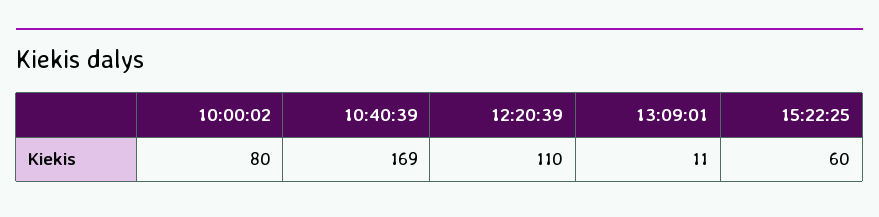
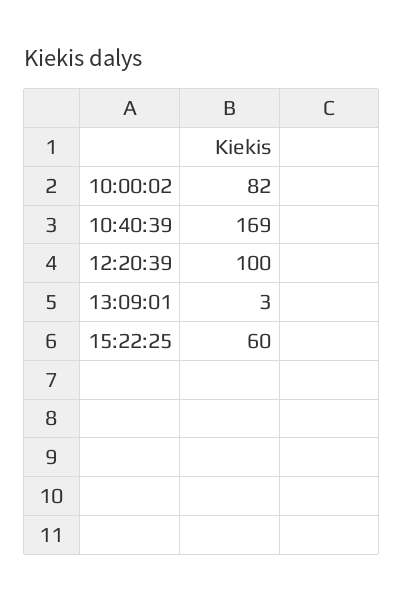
  {
-   "10:00:02": 80,
+   "10:00:02": 82,
    "10:40:39": 169,
-   "12:20:39": 110,
+   "12:20:39": 100,
-   "13:09:01": 11,
+   "13:09:01": 3,
    "15:22:25": 60
  }

